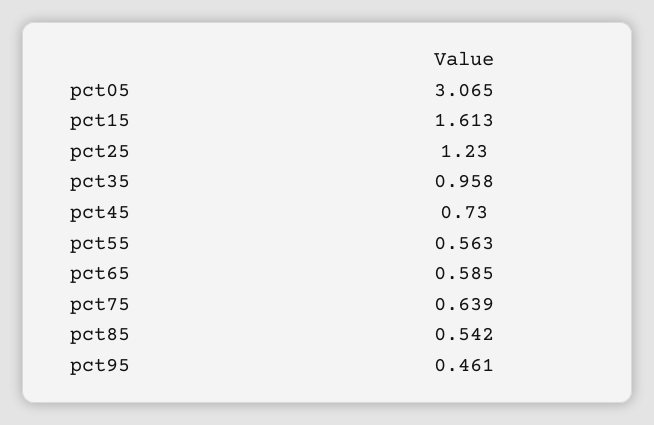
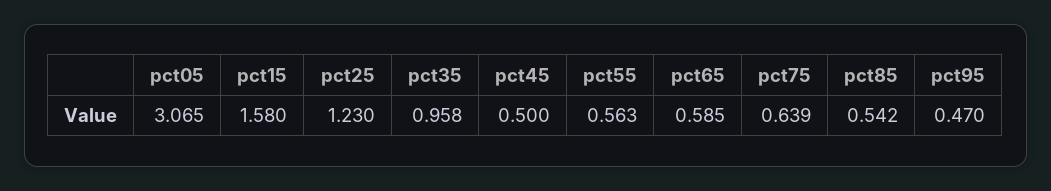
  {
    "pct05": 3.065,
-   "pct15": 1.613,
+   "pct15": 1.58,
    "pct25": 1.23,
    "pct35": 0.958,
-   "pct45": 0.73,
+   "pct45": 0.5,
    "pct55": 0.563,
    "pct65": 0.585,
    "pct75": 0.639,
    "pct85": 0.542,
-   "pct95": 0.461
+   "pct95": 0.47
  }

